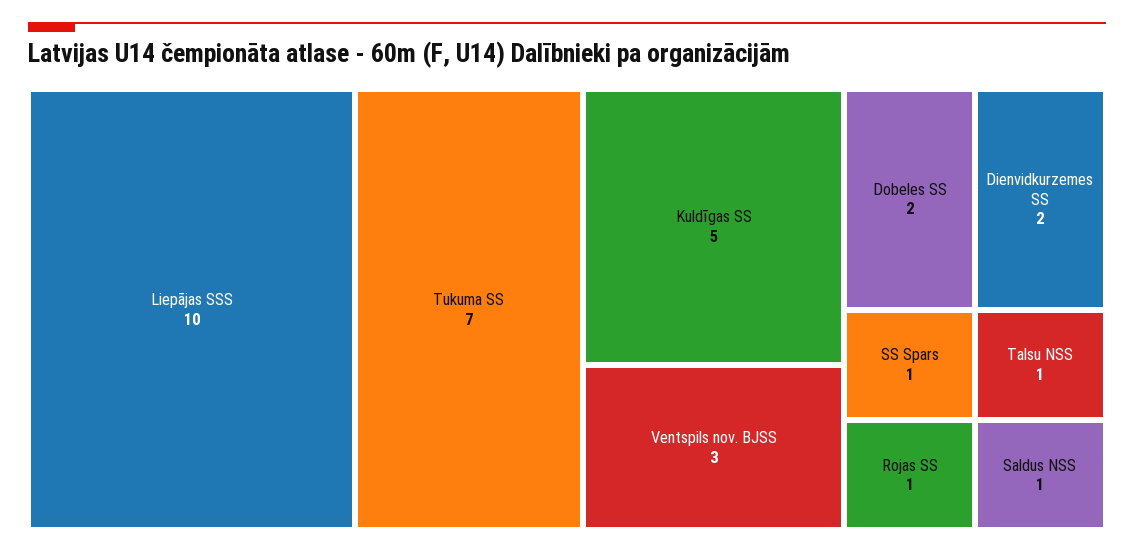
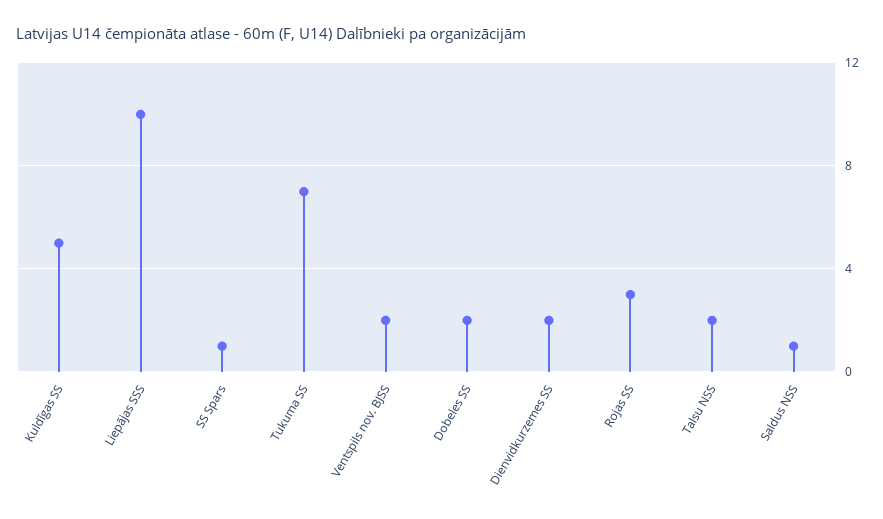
  {
    "Liepājas SSS": 10,
    "Tukuma SS": 7,
    "Kuldīgas SS": 5,
-   "Ventspils nov. BJSS": 3,
+   "Ventspils nov. BJSS": 2,
    "Dobeles SS": 2,
    "Dienvidkurzemes SS": 2,
    "SS Spars": 1,
-   "Rojas SS": 1,
+   "Rojas SS": 3,
-   "Talsu NSS": 1,
+   "Talsu NSS": 2,
    "Saldus NSS": 1
  }

